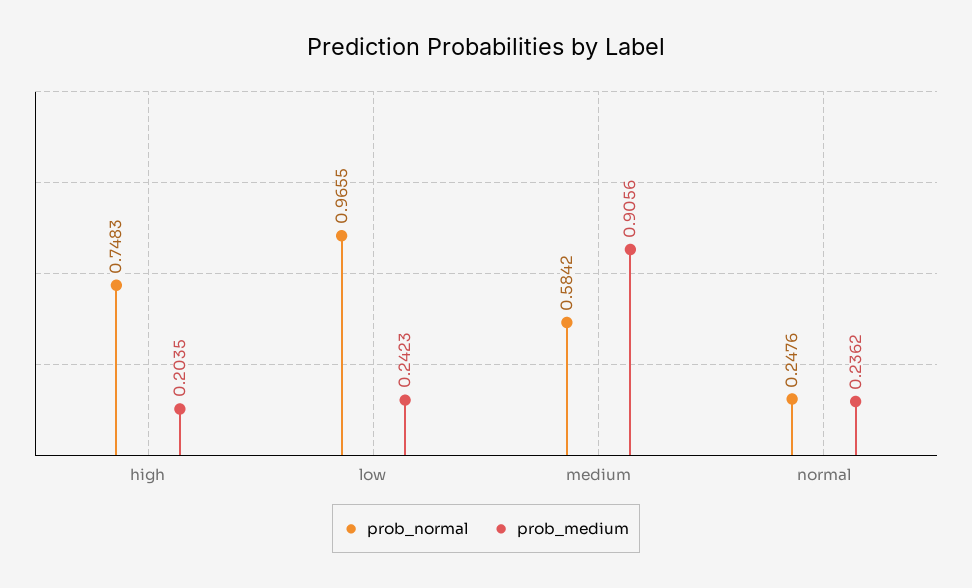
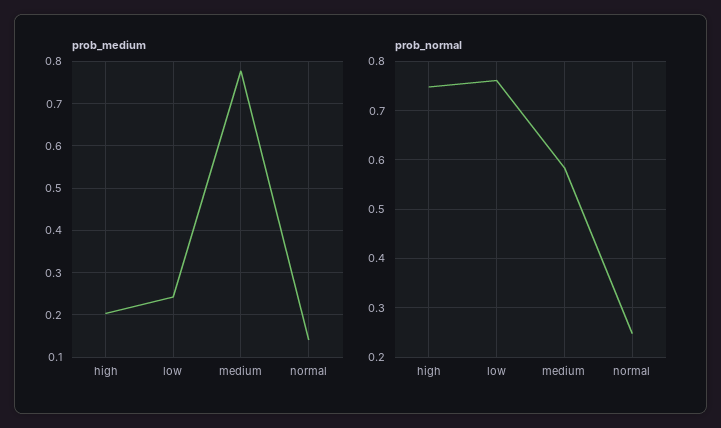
  {
    "prob_normal": {
      "high": 0.7483,
-     "low": 0.9655,
+     "low": 0.76,
      "medium": 0.5842,
      "normal": 0.2476
    },
    "prob_medium": {
      "high": 0.2035,
      "low": 0.2423,
-     "medium": 0.9056,
+     "medium": 0.78,
-     "normal": 0.2362
+     "normal": 0.14
    }
  }

